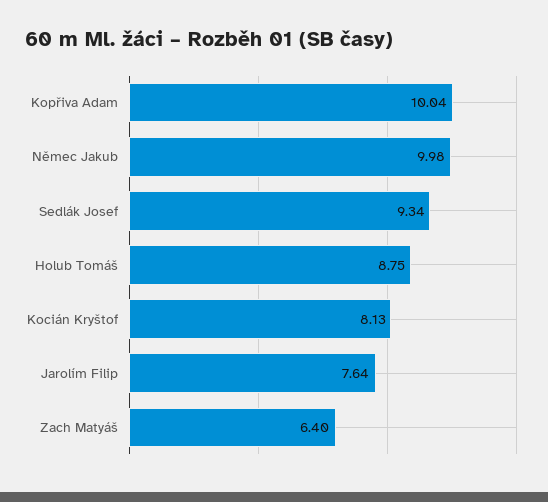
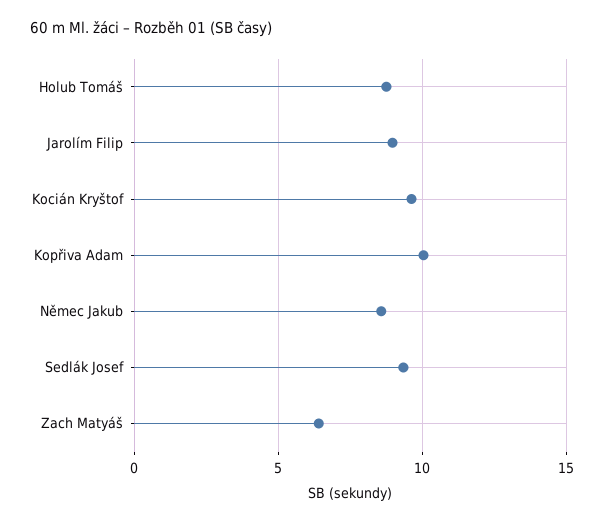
  {
    "Kopřiva Adam": 10.04,
-   "Němec Jakub": 9.98,
+   "Němec Jakub": 8.5,
    "Sedlák Josef": 9.34,
    "Holub Tomáš": 8.75,
-   "Kocián Kryštof": 8.13,
+   "Kocián Kryštof": 9.5,
-   "Jarolím Filip": 7.64,
+   "Jarolím Filip": 9,
    "Zach Matyáš": 6.4
  }

